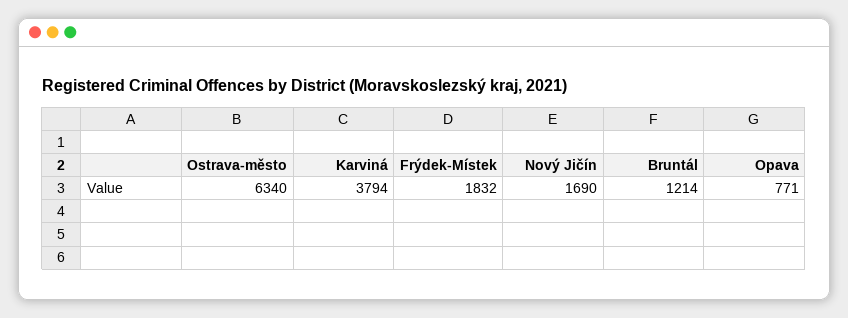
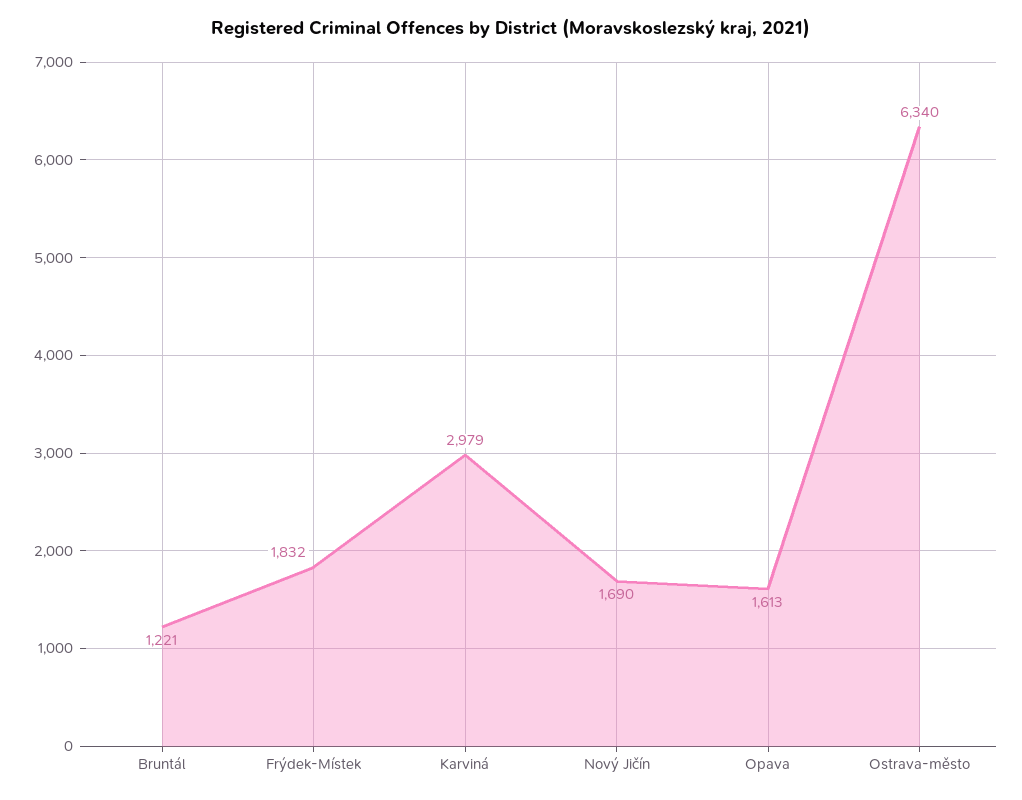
  {
    "Ostrava-město": 6340,
-   "Karviná": 3794,
+   "Karviná": 2979,
    "Frýdek-Místek": 1832,
    "Nový Jičín": 1690,
-   "Bruntál": 1214,
+   "Bruntál": 1221,
-   "Opava": 771
+   "Opava": 1613
  }

